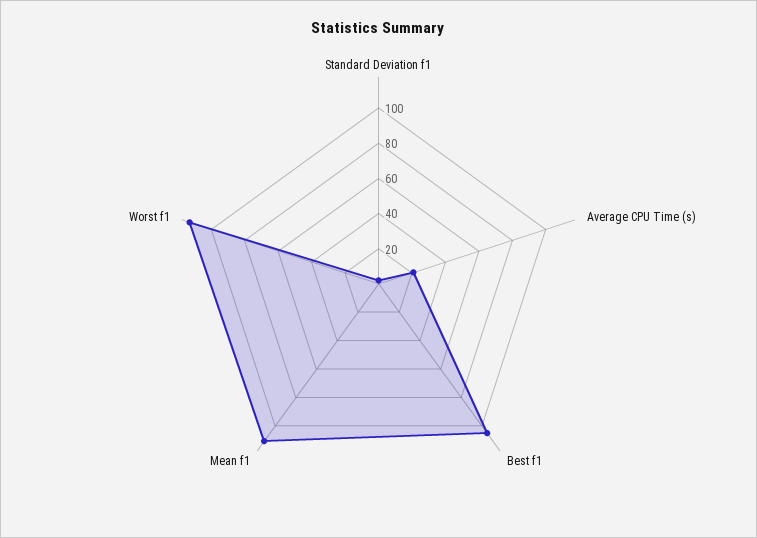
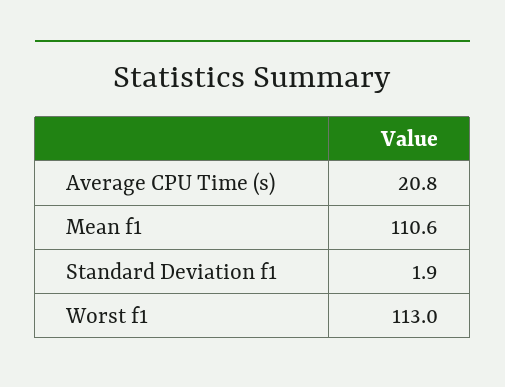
  {
    "Standard Deviation f1": 1.9,
    "Average CPU Time (s)": 20.8,
-   "Best f1": 105,
    "Mean f1": 110.6,
    "Worst f1": 113
  }

